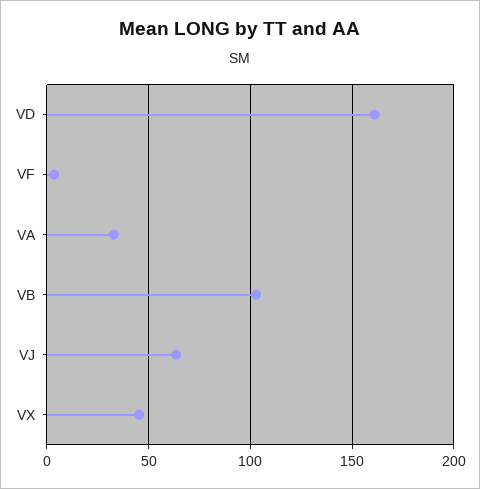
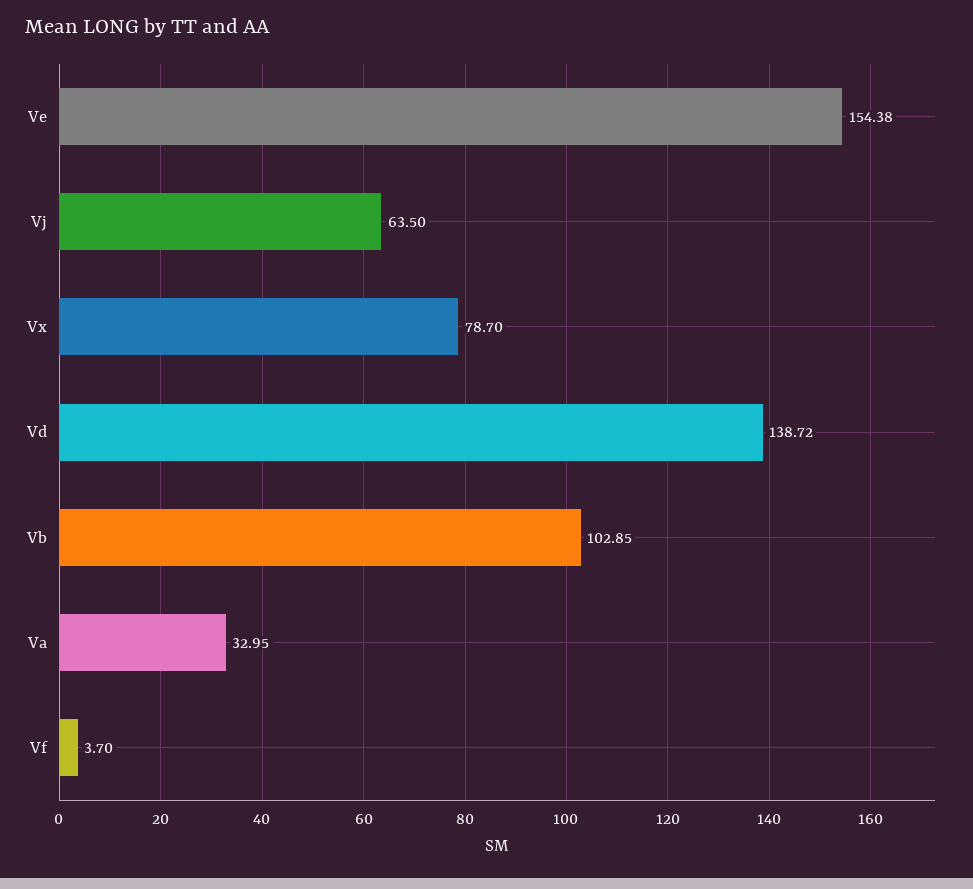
  {
-   "VD": 160,
+   "VD": 138.72,
    "VF": 3.7,
    "VA": 32.95,
    "VB": 102.85,
    "VJ": 63.5,
-   "VX": 45
+   "VX": 78.7,
+   "Ve": 154.38
  }

